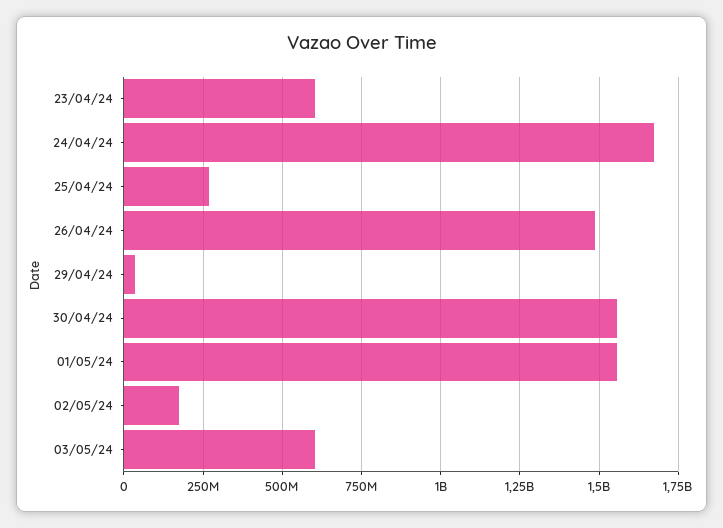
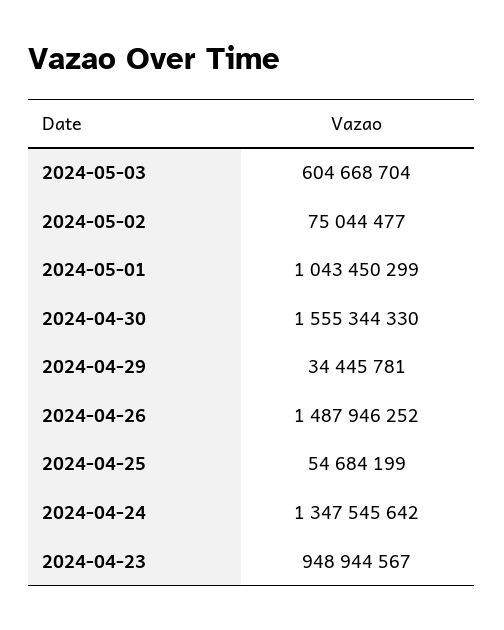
  {
-   "23/04/24": 600000000,
+   "23/04/24": 948944567,
-   "24/04/24": 1675000000,
+   "24/04/24": 1347545642,
-   "25/04/24": 275000000,
+   "25/04/24": 54684199,
    "26/04/24": 1487946252,
    "29/04/24": 34445781,
    "30/04/24": 1555344330,
-   "01/05/24": 1550000000,
+   "01/05/24": 1043450299,
-   "02/05/24": 175000000,
+   "02/05/24": 75044477,
    "03/05/24": 604668704
  }

